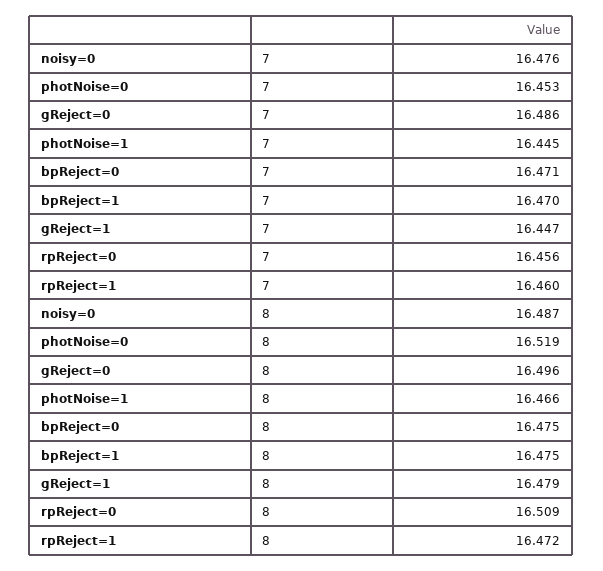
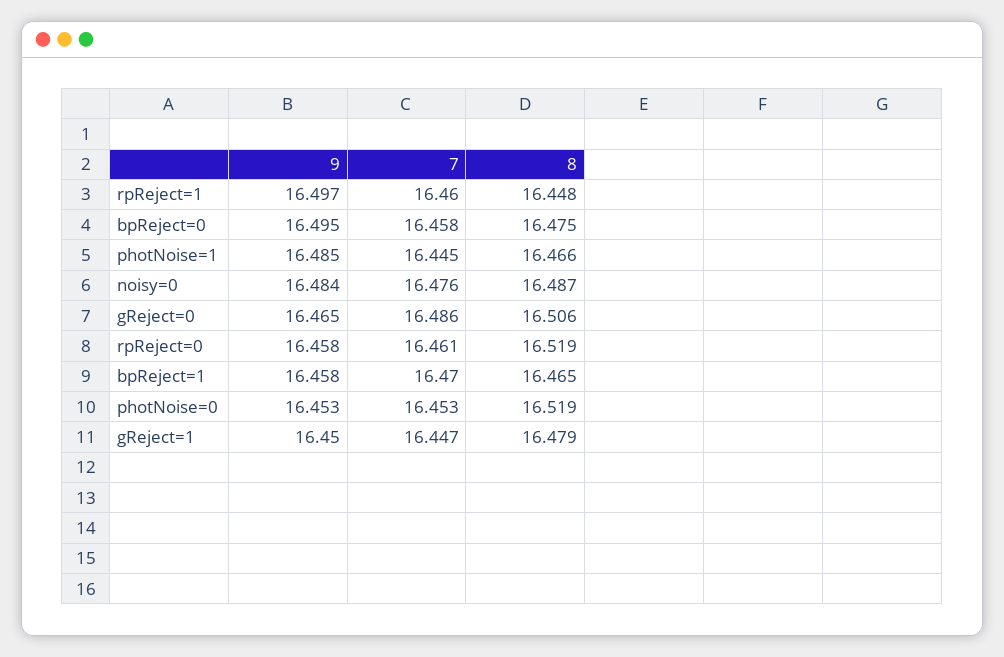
  {
    "noisy=0": {
      "7": 16.476,
-     "8": 16.487
+     "8": 16.487,
+     "9": 16.484
    },
    "photNoise=0": {
      "7": 16.453,
-     "8": 16.519
+     "8": 16.519,
+     "9": 16.453
    },
    "gReject=0": {
      "7": 16.486,
-     "8": 16.496
+     "8": 16.506,
+     "9": 16.465
    },
    "photNoise=1": {
      "7": 16.445,
-     "8": 16.466
+     "8": 16.466,
+     "9": 16.485
    },
    "bpReject=0": {
-     "7": 16.471,
+     "7": 16.458,
-     "8": 16.475
+     "8": 16.475,
+     "9": 16.495
    },
    "bpReject=1": {
      "7": 16.47,
-     "8": 16.475
+     "8": 16.465,
+     "9": 16.458
    },
    "gReject=1": {
      "7": 16.447,
-     "8": 16.479
+     "8": 16.479,
+     "9": 16.45
    },
    "rpReject=0": {
-     "7": 16.456,
+     "7": 16.461,
-     "8": 16.509
+     "8": 16.519,
+     "9": 16.458
    },
    "rpReject=1": {
      "7": 16.46,
-     "8": 16.472
+     "8": 16.448,
+     "9": 16.497
    }
  }

